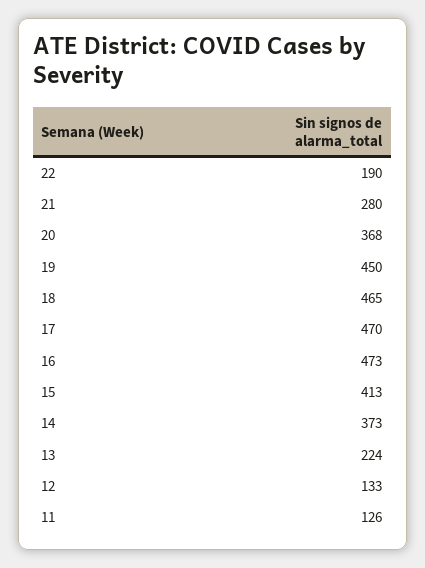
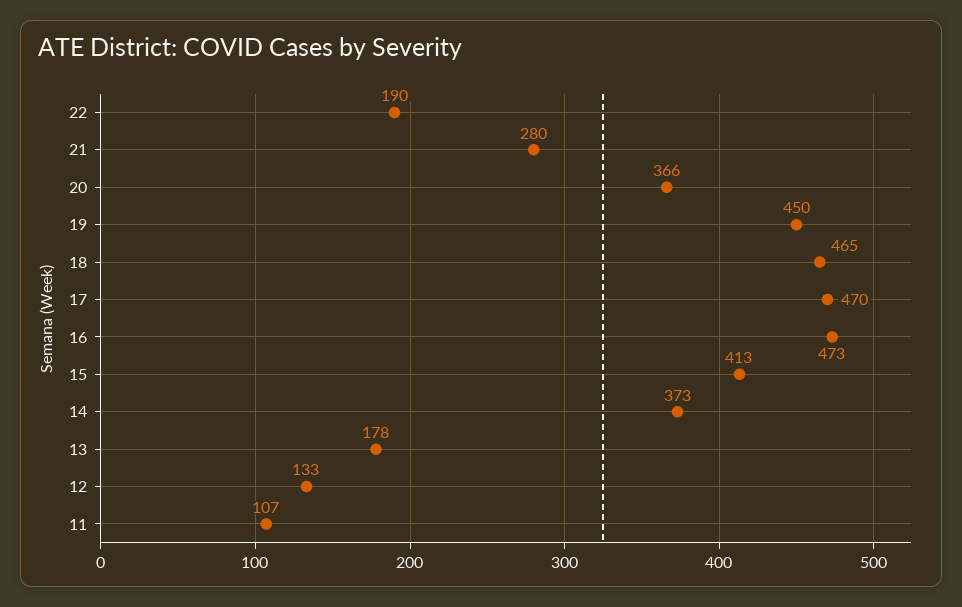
  {
    "22": 190,
    "21": 280,
-   "20": 368,
+   "20": 366,
    "19": 450,
    "18": 465,
    "17": 470,
    "16": 473,
    "15": 413,
    "14": 373,
-   "13": 224,
+   "13": 178,
    "12": 133,
-   "11": 126
+   "11": 107
  }

